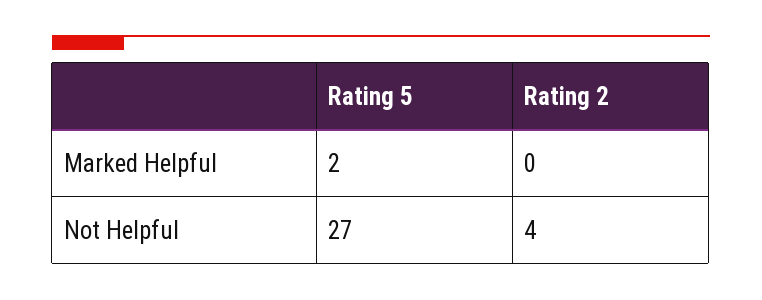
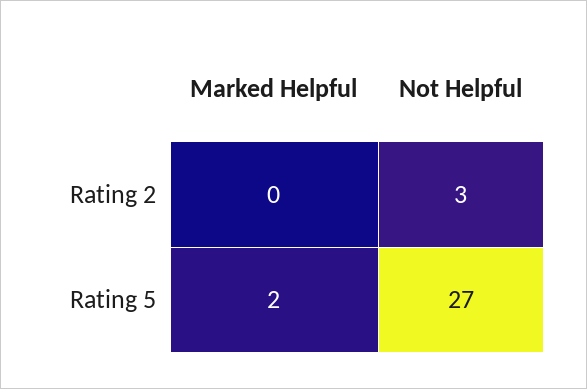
  {
    "Rating 5": {
      "Marked Helpful": 2,
      "Not Helpful": 27
    },
    "Rating 2": {
      "Marked Helpful": 0,
-     "Not Helpful": 4
+     "Not Helpful": 3
    }
  }

